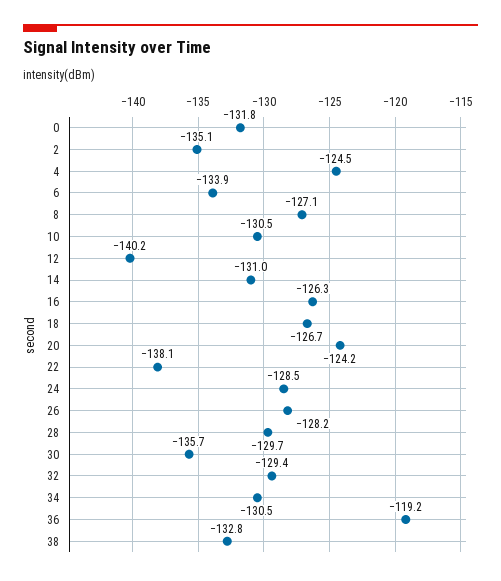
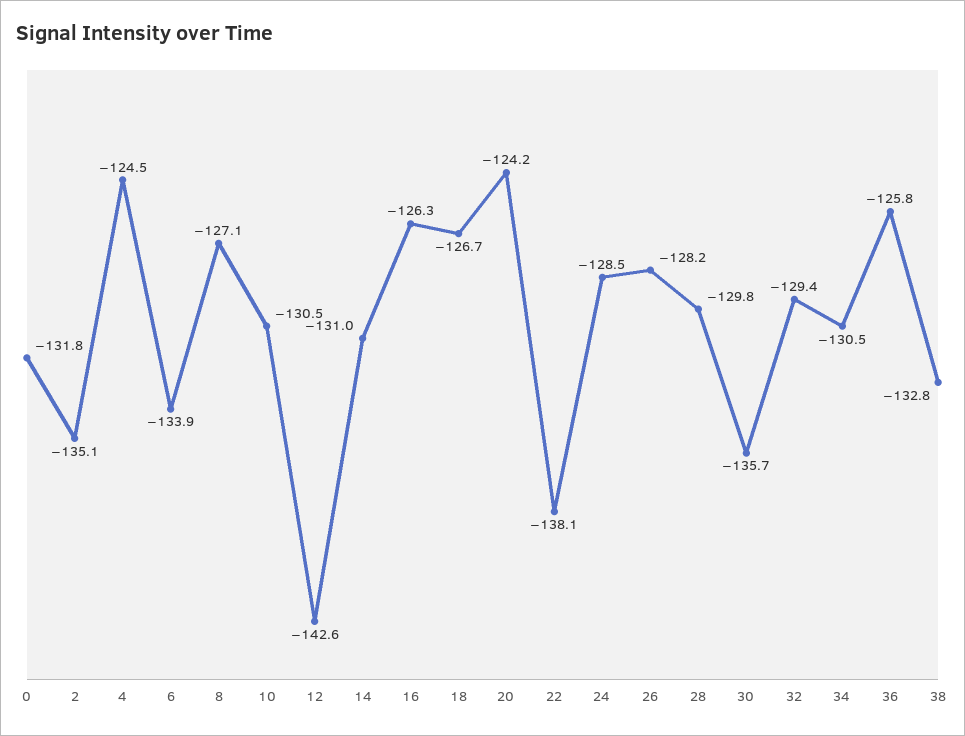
  {
    "0": -131.8,
    "2": -135.1,
    "4": -124.5,
    "6": -133.9,
    "8": -127.1,
    "10": -130.5,
-   "12": -140.2,
+   "12": -142.6,
    "14": -131,
    "16": -126.3,
    "18": -126.7,
    "20": -124.2,
    "22": -138.1,
    "24": -128.5,
    "26": -128.2,
-   "28": -129.7,
+   "28": -129.8,
    "30": -135.7,
    "32": -129.4,
    "34": -130.5,
-   "36": -119.2,
+   "36": -125.8,
    "38": -132.8
  }

